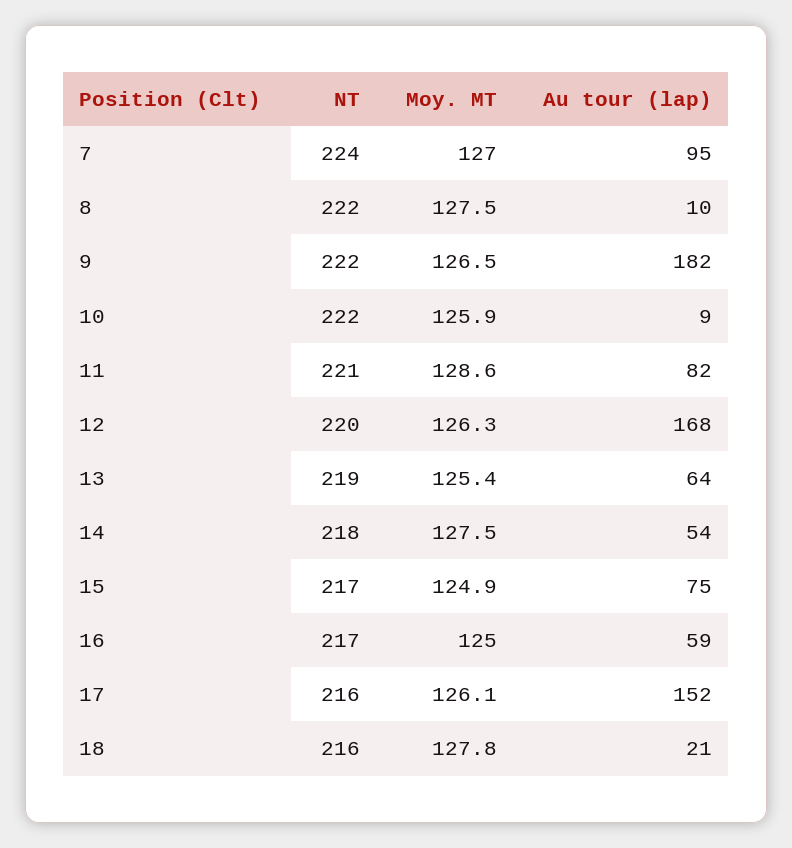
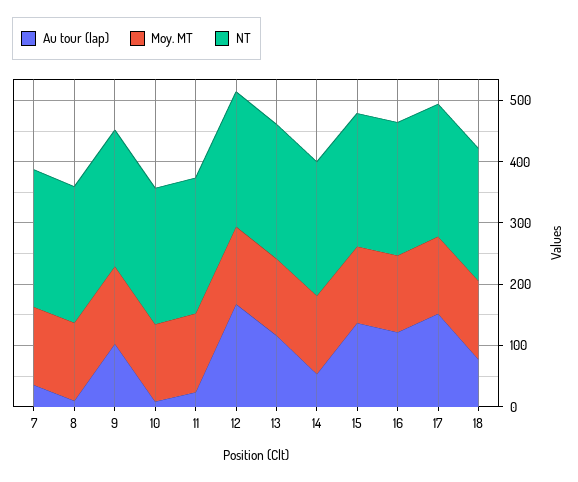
  {
    "NT": {
      "7": 224,
      "8": 222,
      "9": 222,
      "10": 222,
      "11": 221,
      "12": 220,
      "13": 219,
      "14": 218,
      "15": 217,
      "16": 217,
      "17": 216,
      "18": 216
    },
    "Moy. MT": {
      "7": 127,
      "8": 127.5,
      "9": 126.5,
      "10": 125.9,
      "11": 128.6,
      "12": 126.3,
      "13": 125.4,
      "14": 127.5,
      "15": 124.9,
      "16": 125,
      "17": 126.1,
      "18": 127.8
    },
    "Au tour (lap)": {
-     "7": 95,
+     "7": 40,
      "8": 10,
-     "9": 182,
+     "9": 100,
      "10": 9,
-     "11": 82,
+     "11": 20,
      "12": 168,
-     "13": 64,
+     "13": 120,
      "14": 54,
-     "15": 75,
+     "15": 140,
-     "16": 59,
+     "16": 120,
      "17": 152,
-     "18": 21
+     "18": 80
    }
  }

